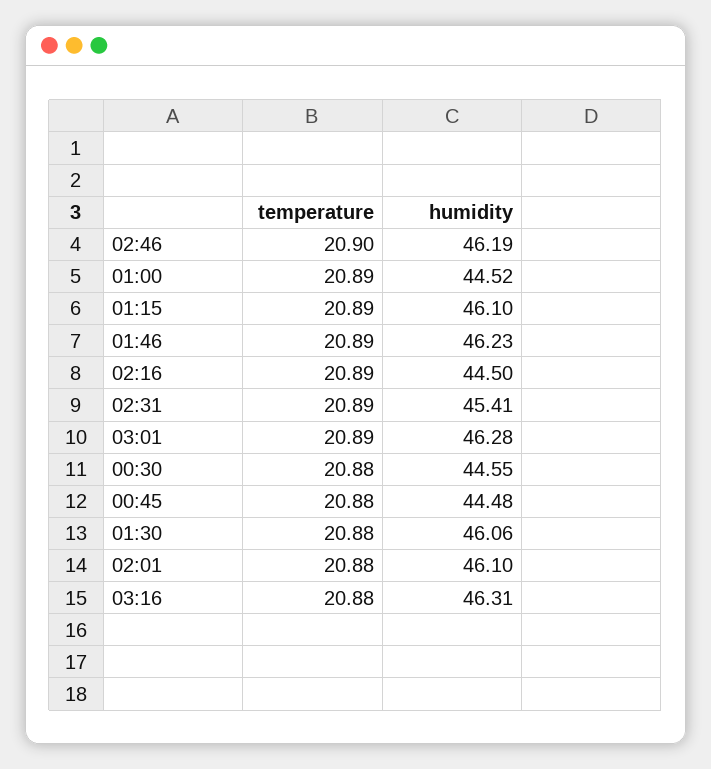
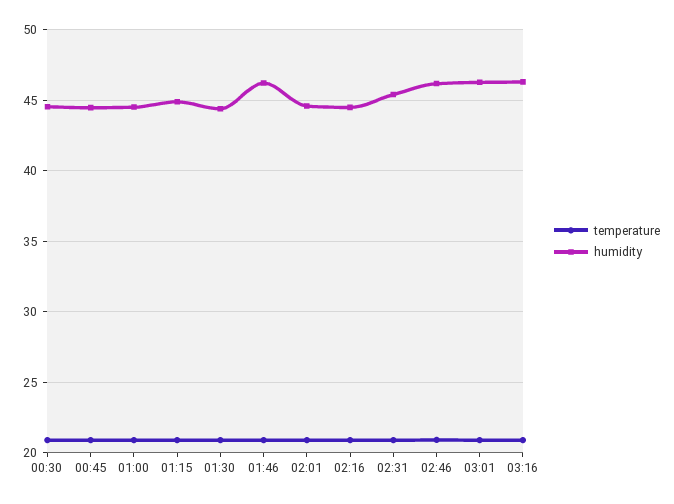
  {
    "temperature": {
      "02:46": 20.9,
      "01:00": 20.89,
      "01:15": 20.89,
      "01:46": 20.89,
      "02:16": 20.89,
      "02:31": 20.89,
      "03:01": 20.89,
      "00:30": 20.88,
      "00:45": 20.88,
      "01:30": 20.88,
      "02:01": 20.88,
      "03:16": 20.88
    },
    "humidity": {
      "02:46": 46.19,
      "01:00": 44.52,
-     "01:15": 46.1,
+     "01:15": 45,
      "01:46": 46.23,
      "02:16": 44.5,
      "02:31": 45.41,
      "03:01": 46.28,
      "00:30": 44.55,
      "00:45": 44.48,
-     "01:30": 46.06,
+     "01:30": 44.5,
-     "02:01": 46.1,
+     "02:01": 44.5,
      "03:16": 46.31
    }
  }

